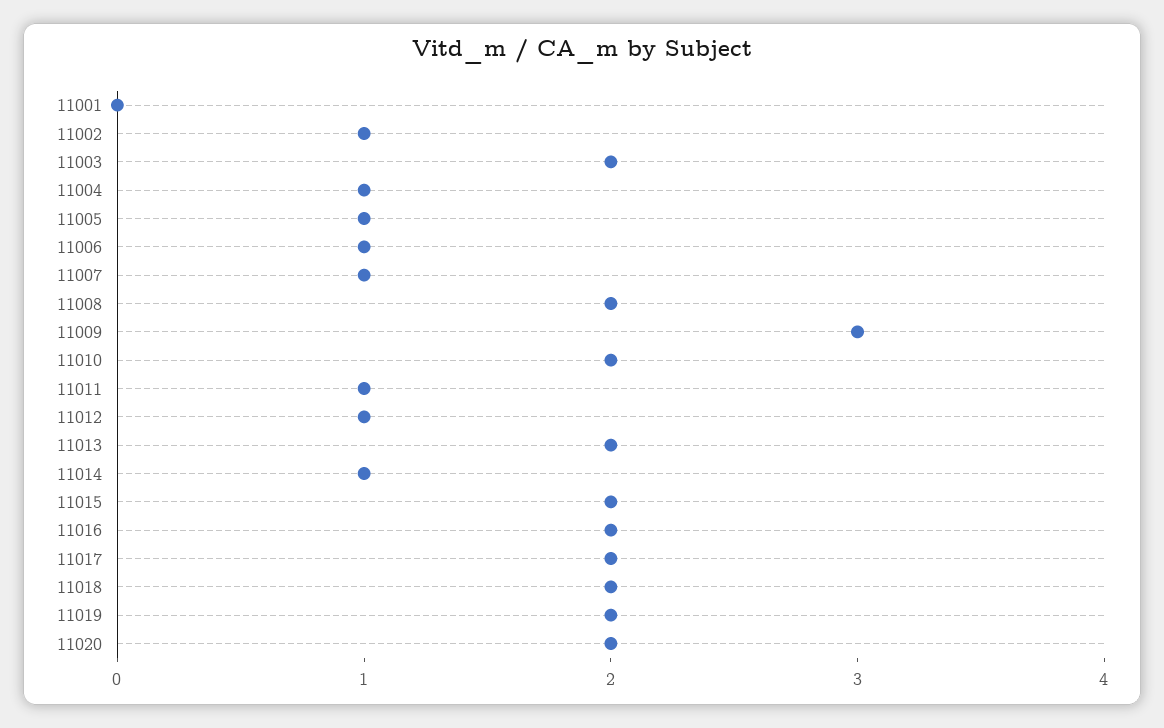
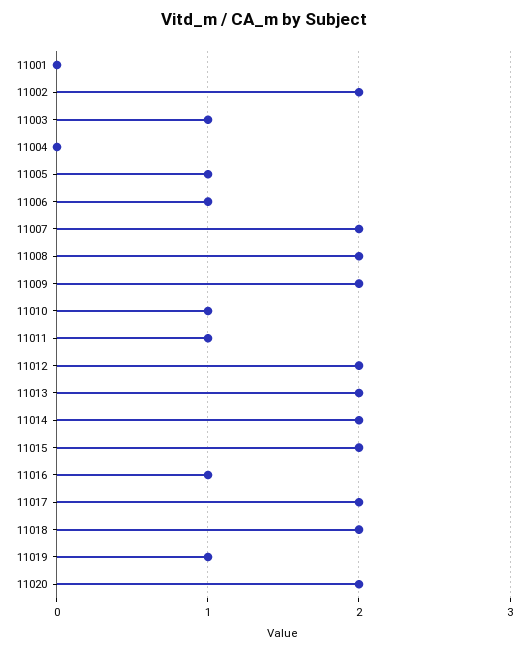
  {
    "11001": 0,
-   "11002": 1,
+   "11002": 2,
-   "11003": 2,
+   "11003": 1,
-   "11004": 1,
+   "11004": 0,
    "11005": 1,
    "11006": 1,
-   "11007": 1,
+   "11007": 2,
    "11008": 2,
-   "11009": 3,
+   "11009": 2,
-   "11010": 2,
+   "11010": 1,
    "11011": 1,
-   "11012": 1,
+   "11012": 2,
    "11013": 2,
-   "11014": 1,
+   "11014": 2,
    "11015": 2,
-   "11016": 2,
+   "11016": 1,
    "11017": 2,
    "11018": 2,
-   "11019": 2,
+   "11019": 1,
    "11020": 2
  }

